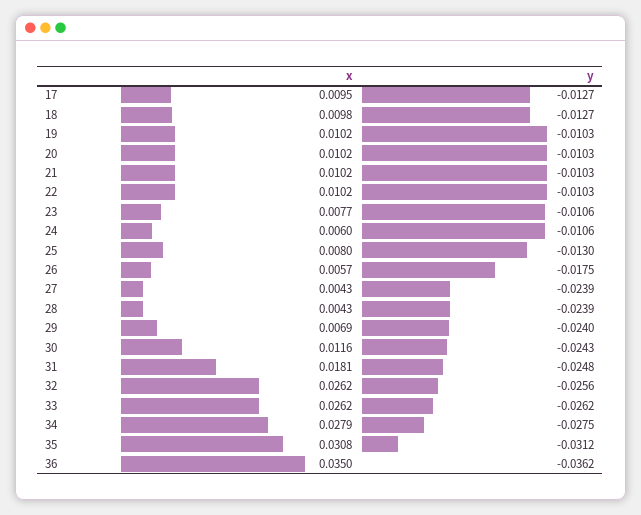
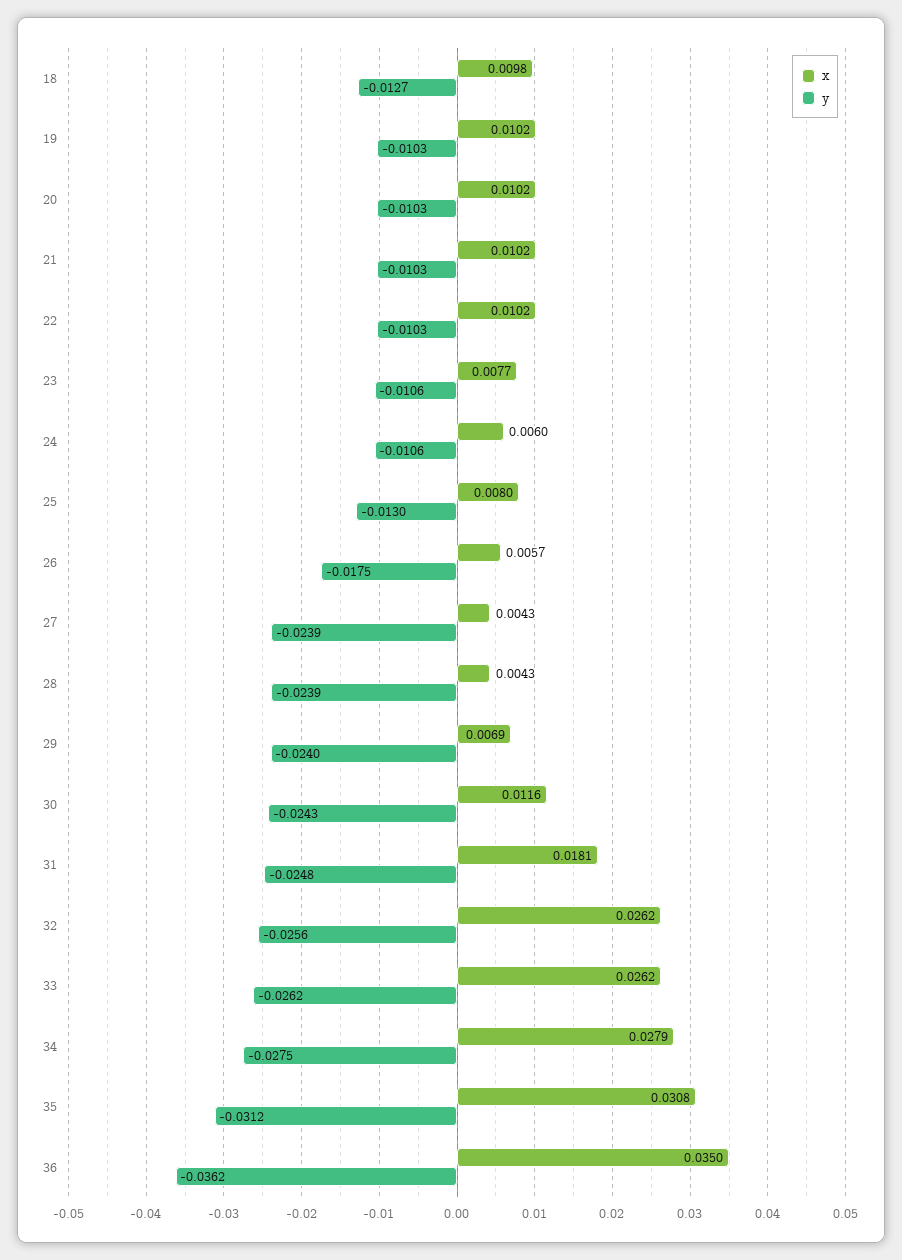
  {
    "x": {
-     "17": 0.0095,
      "18": 0.0098,
      "19": 0.0102,
      "20": 0.0102,
      "21": 0.0102,
      "22": 0.0102,
      "23": 0.0077,
      "24": 0.006,
      "25": 0.008,
      "26": 0.0057,
      "27": 0.0043,
      "28": 0.0043,
      "29": 0.0069,
      "30": 0.0116,
      "31": 0.0181,
      "32": 0.0262,
      "33": 0.0262,
      "34": 0.0279,
      "35": 0.0308,
      "36": 0.035
    },
    "y": {
-     "17": -0.0127,
      "18": -0.0127,
      "19": -0.0103,
      "20": -0.0103,
      "21": -0.0103,
      "22": -0.0103,
      "23": -0.0106,
      "24": -0.0106,
      "25": -0.013,
      "26": -0.0175,
      "27": -0.0239,
      "28": -0.0239,
      "29": -0.024,
      "30": -0.0243,
      "31": -0.0248,
      "32": -0.0256,
      "33": -0.0262,
      "34": -0.0275,
      "35": -0.0312,
      "36": -0.0362
    }
  }

